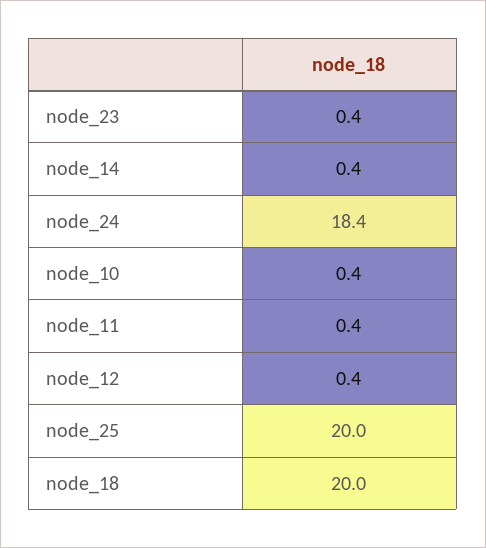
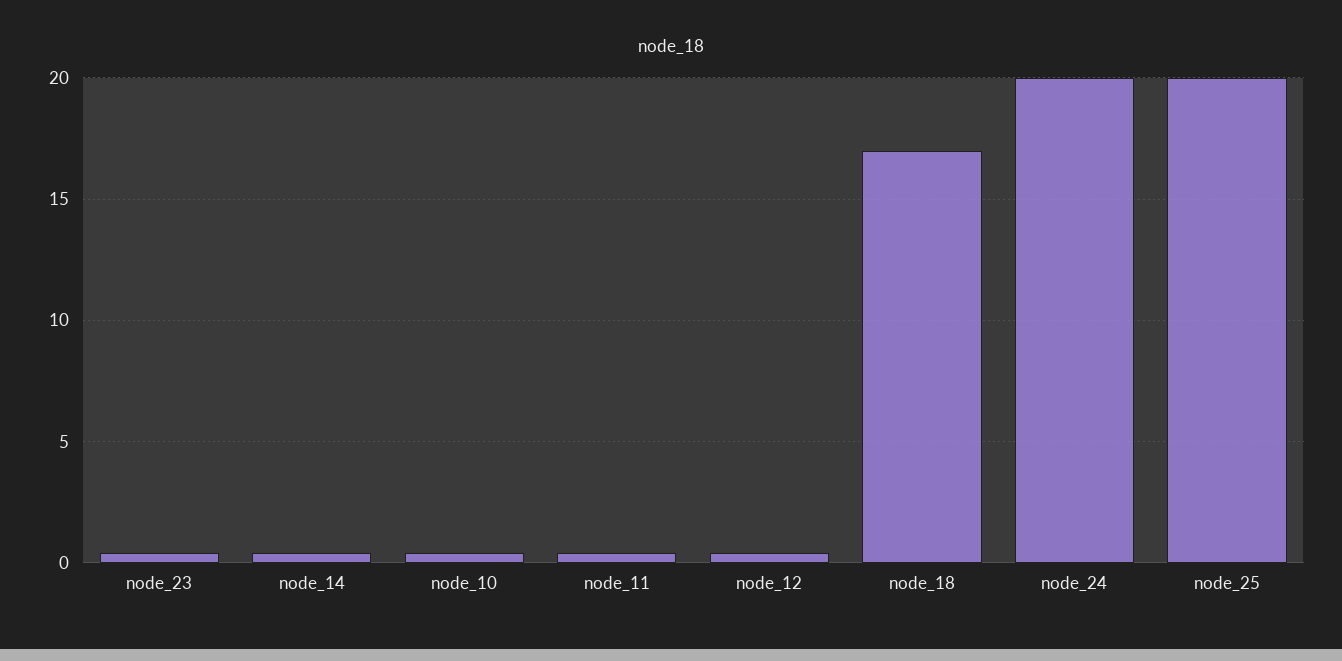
  {
    "node_23": 0.4,
    "node_14": 0.4,
-   "node_24": 18.4,
+   "node_24": 20,
    "node_10": 0.4,
    "node_11": 0.4,
    "node_12": 0.4,
    "node_25": 20,
-   "node_18": 20
+   "node_18": 17
  }

